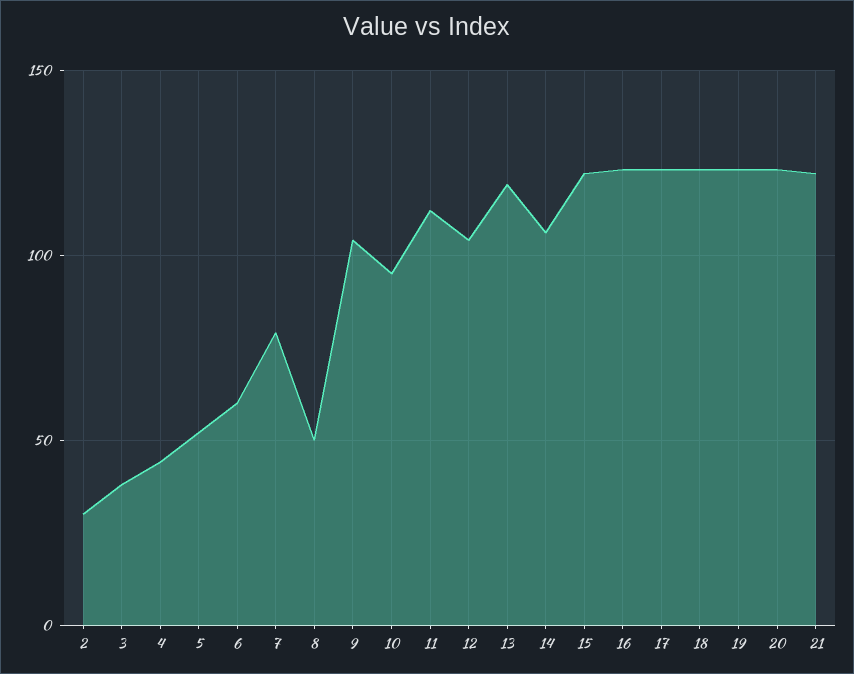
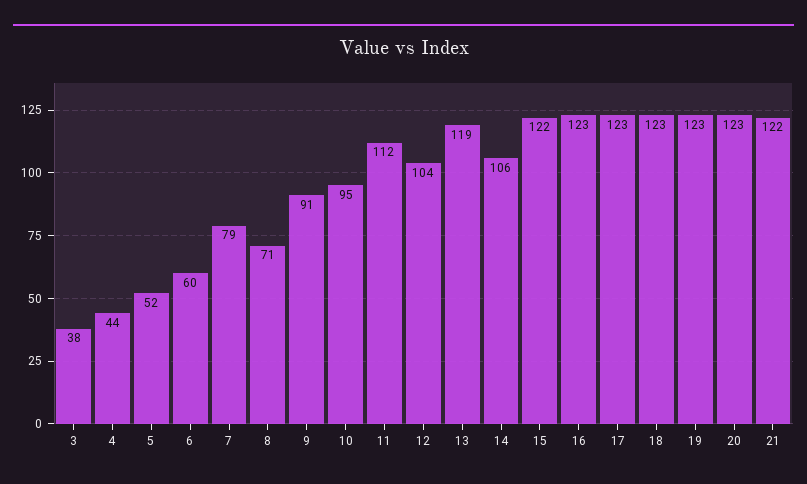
  {
-   "2": 30,
    "3": 38,
    "4": 44,
    "5": 52,
    "6": 60,
    "7": 79,
-   "8": 50,
+   "8": 71,
-   "9": 105,
+   "9": 91,
    "10": 95,
    "11": 112,
    "12": 104,
    "13": 119,
    "14": 106,
    "15": 122,
    "16": 123,
    "17": 123,
    "18": 123,
    "19": 123,
    "20": 123,
    "21": 122
  }

